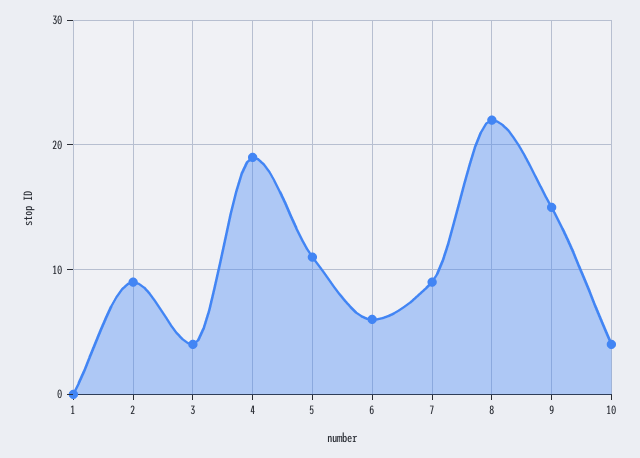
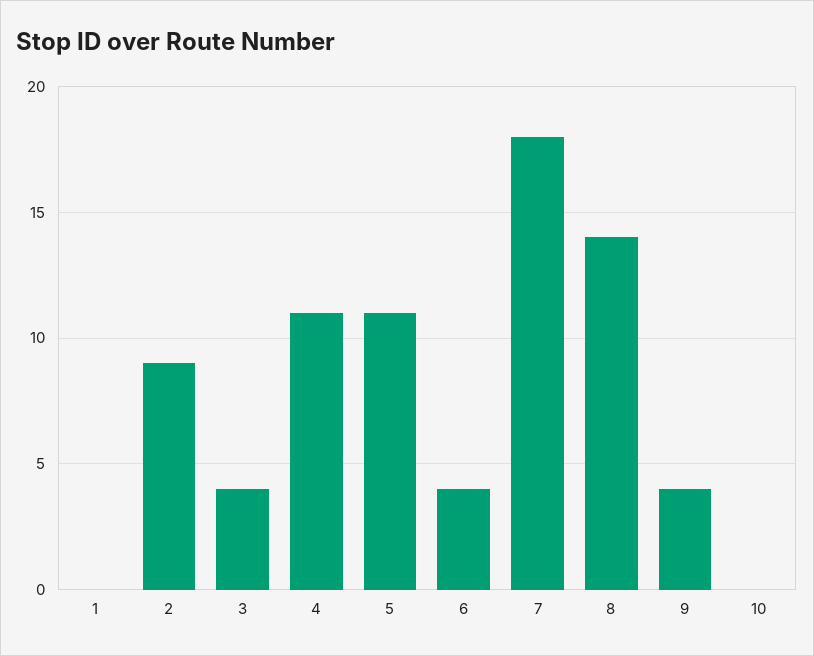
  {
    "1": 0,
    "2": 9,
    "3": 4,
-   "4": 19,
+   "4": 11,
    "5": 11,
-   "6": 6,
+   "6": 4,
-   "7": 9,
+   "7": 18,
-   "8": 22,
+   "8": 14,
-   "9": 15,
+   "9": 4,
-   "10": 4
+   "10": 0
  }

